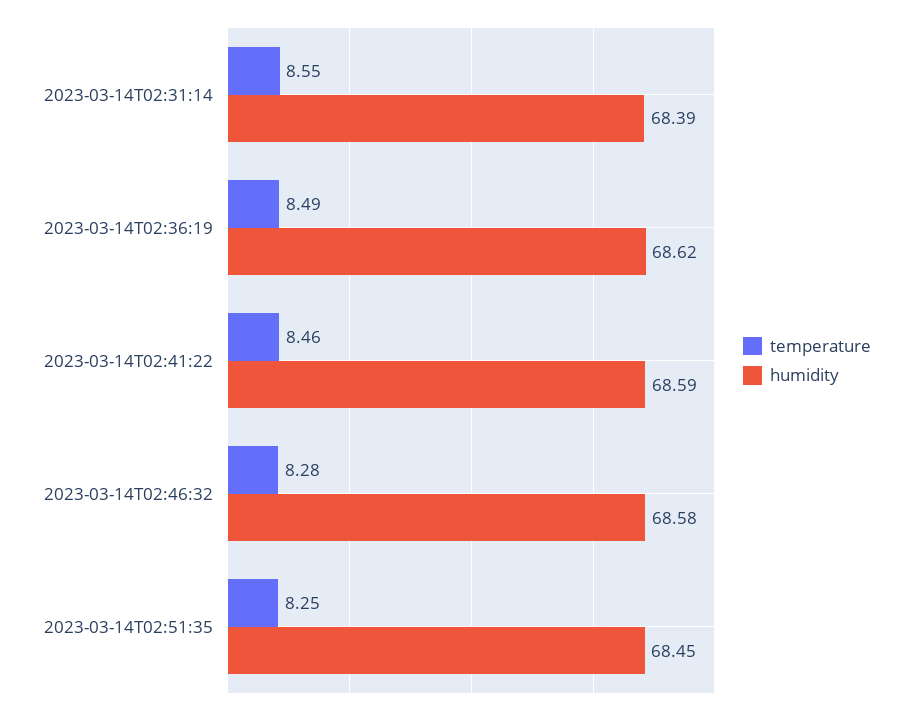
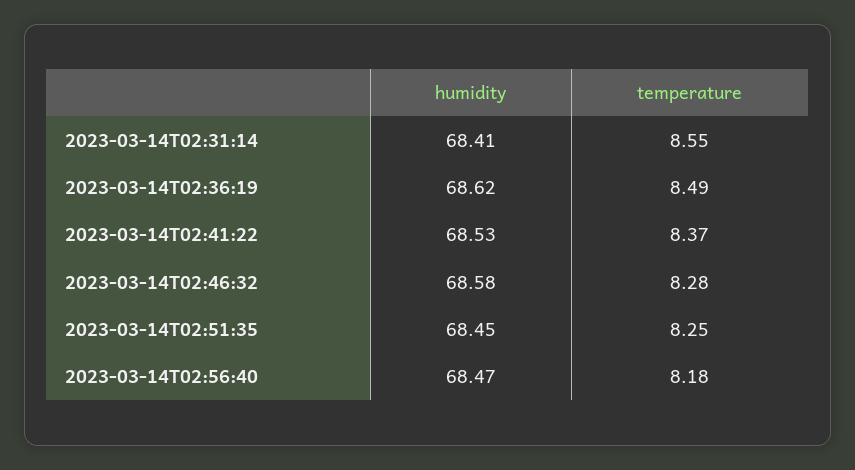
  {
    "temperature": {
      "2023-03-14T02:31:14": 8.55,
      "2023-03-14T02:36:19": 8.49,
-     "2023-03-14T02:41:22": 8.46,
+     "2023-03-14T02:41:22": 8.37,
      "2023-03-14T02:46:32": 8.28,
-     "2023-03-14T02:51:35": 8.25
+     "2023-03-14T02:51:35": 8.25,
+     "2023-03-14T02:56:40": 8.18
    },
    "humidity": {
-     "2023-03-14T02:31:14": 68.39,
+     "2023-03-14T02:31:14": 68.41,
      "2023-03-14T02:36:19": 68.62,
-     "2023-03-14T02:41:22": 68.59,
+     "2023-03-14T02:41:22": 68.53,
      "2023-03-14T02:46:32": 68.58,
-     "2023-03-14T02:51:35": 68.45
+     "2023-03-14T02:51:35": 68.45,
+     "2023-03-14T02:56:40": 68.47
    }
  }

